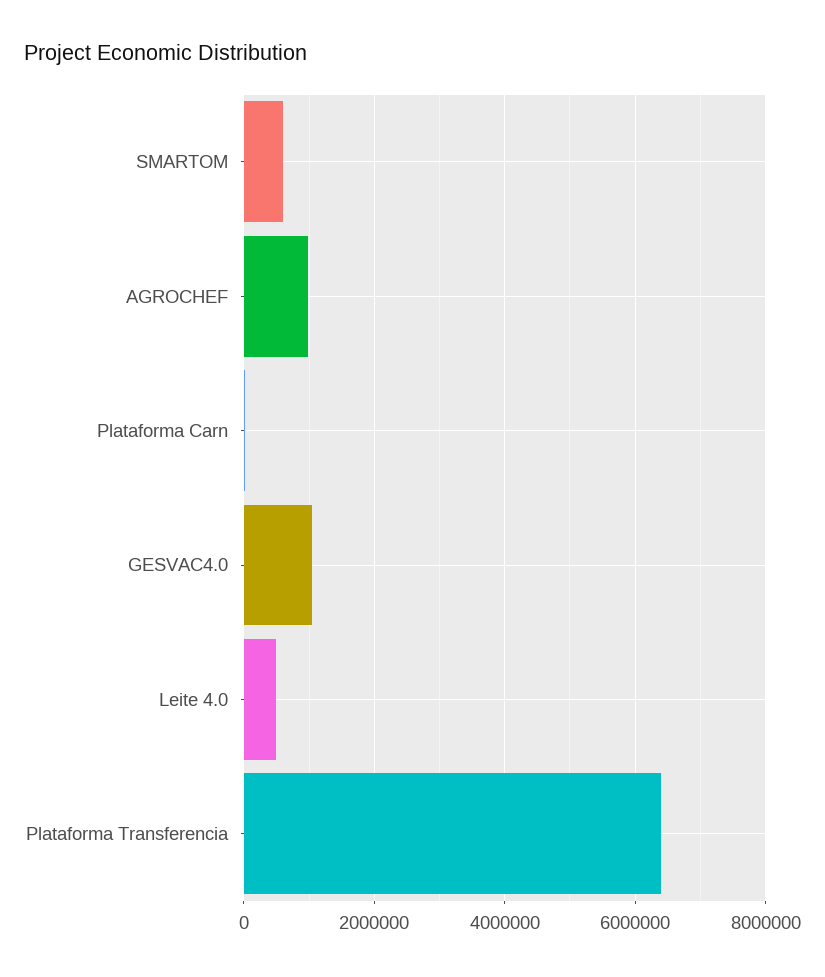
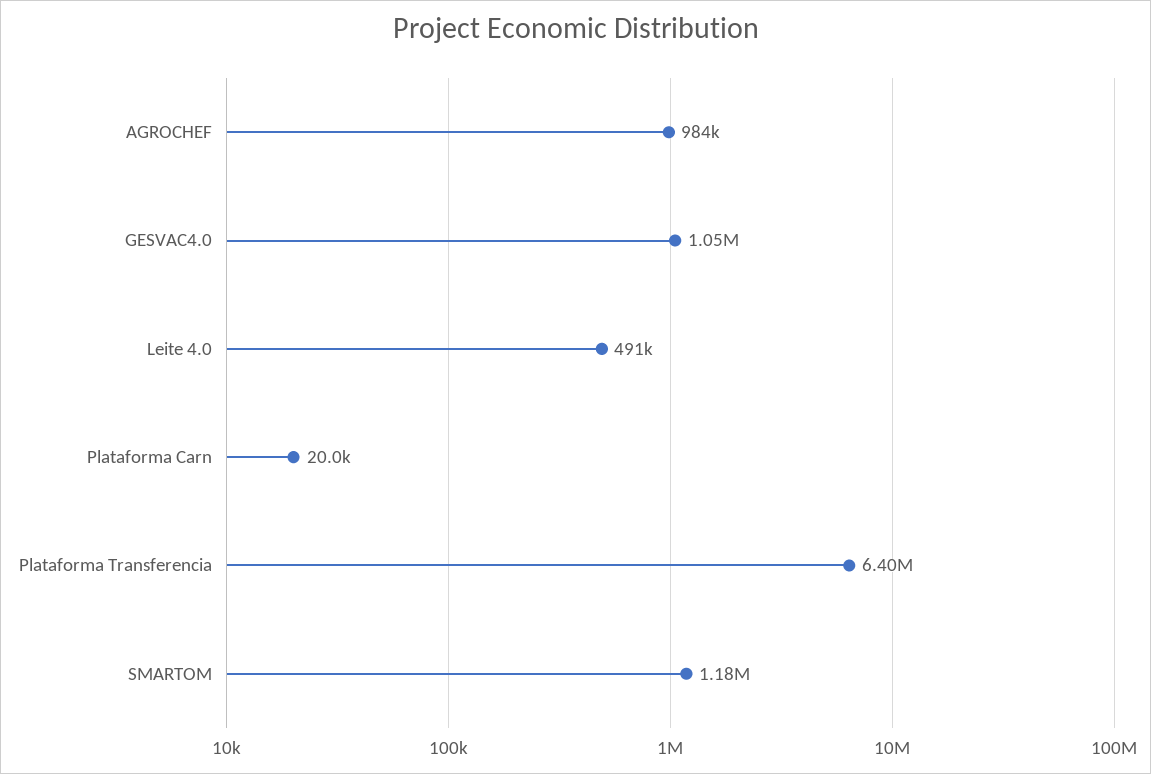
  {
-   "SMARTOM": 600000,
+   "SMARTOM": 1180000,
    "AGROCHEF": 984000,
    "Plataforma Carn": 20000,
    "GESVAC4.0": 1050000,
    "Leite 4.0": 491000,
    "Plataforma Transferencia": 6400000
  }

